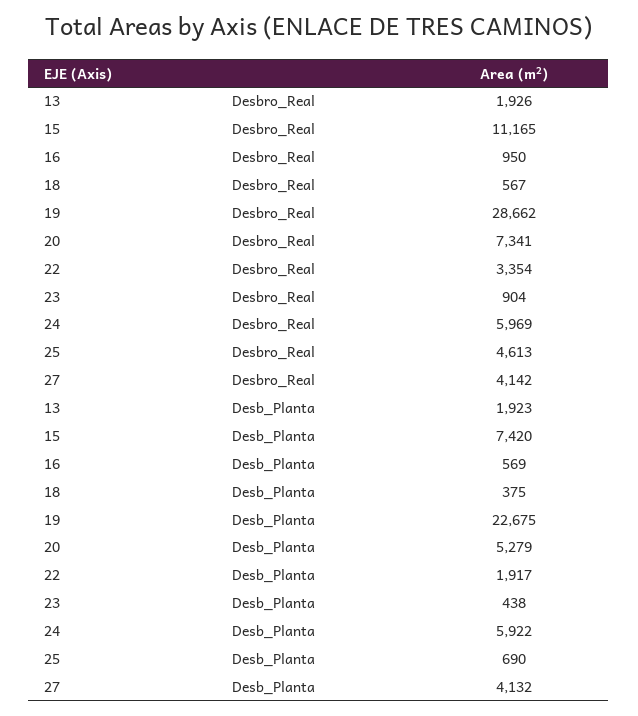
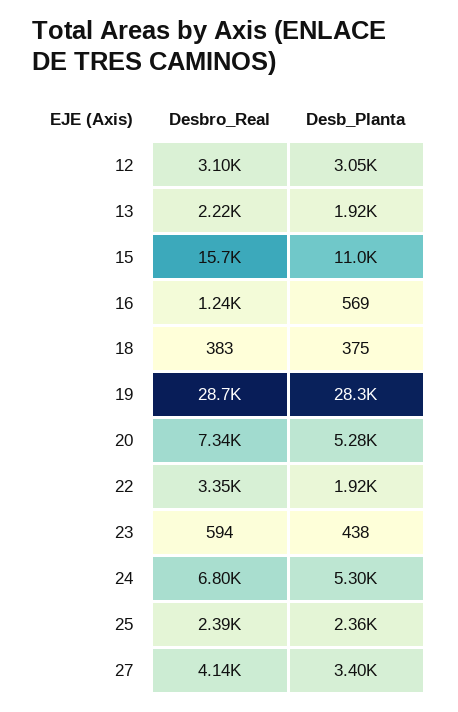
  {
    "13": {
-     "Desbro_Real": 1926,
+     "Desbro_Real": 2220,
      "Desb_Planta": 1923
    },
    "15": {
-     "Desbro_Real": 11165,
+     "Desbro_Real": 15700,
-     "Desb_Planta": 7420
+     "Desb_Planta": 11000
    },
    "16": {
-     "Desbro_Real": 950,
+     "Desbro_Real": 1240,
      "Desb_Planta": 569
    },
    "18": {
-     "Desbro_Real": 567,
+     "Desbro_Real": 383,
      "Desb_Planta": 375
    },
    "19": {
      "Desbro_Real": 28662,
-     "Desb_Planta": 22675
+     "Desb_Planta": 28300
    },
    "20": {
      "Desbro_Real": 7341,
      "Desb_Planta": 5279
    },
    "22": {
      "Desbro_Real": 3354,
      "Desb_Planta": 1917
    },
    "23": {
-     "Desbro_Real": 904,
+     "Desbro_Real": 594,
      "Desb_Planta": 438
    },
    "24": {
-     "Desbro_Real": 5969,
+     "Desbro_Real": 6800,
-     "Desb_Planta": 5922
+     "Desb_Planta": 5300
    },
    "25": {
-     "Desbro_Real": 4613,
+     "Desbro_Real": 2390,
-     "Desb_Planta": 690
+     "Desb_Planta": 2360
    },
    "27": {
      "Desbro_Real": 4142,
-     "Desb_Planta": 4132
+     "Desb_Planta": 3400
-   }
+   },
+   "12": {
+     "Desbro_Real": 3100,
+     "Desb_Planta": 3050
+   }
  }

